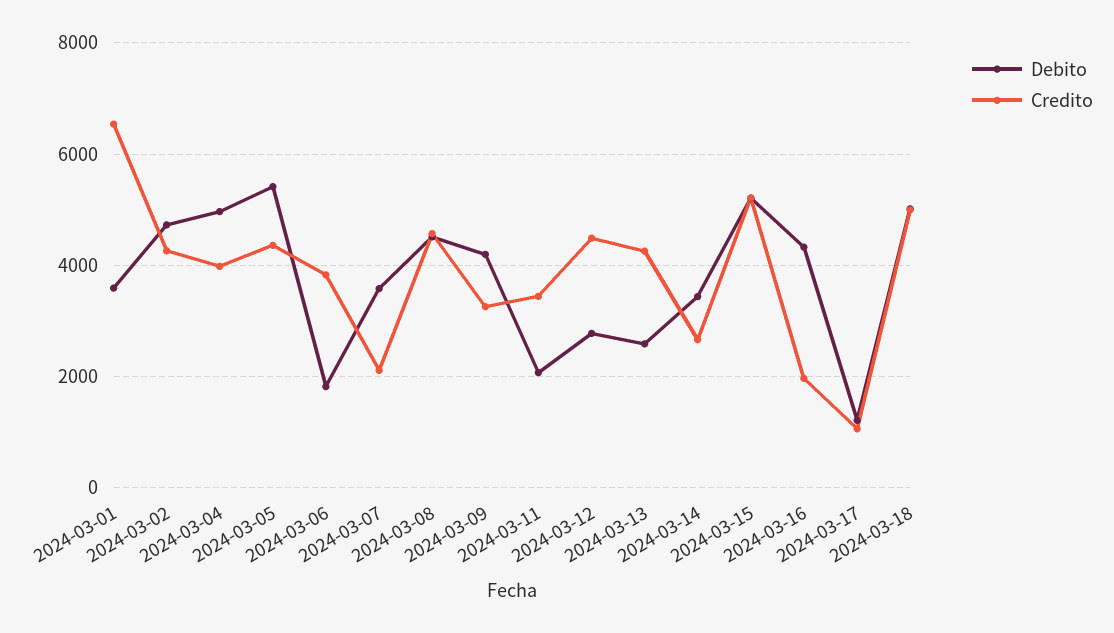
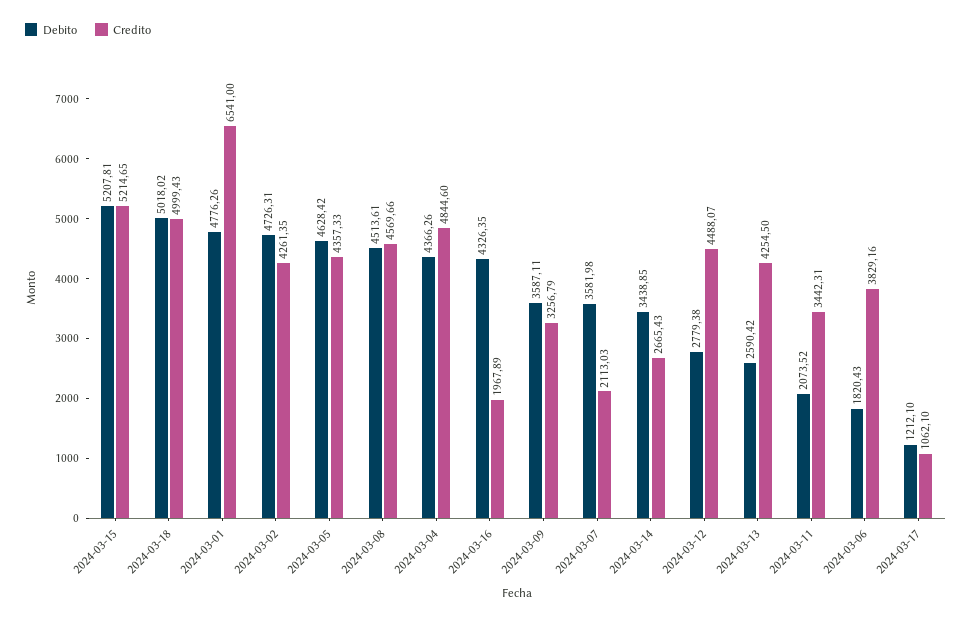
  {
    "Debito": {
-     "2024-03-01": 3600,
+     "2024-03-01": 4776.26,
      "2024-03-02": 4726.31,
-     "2024-03-04": 5000,
+     "2024-03-04": 4366.26,
-     "2024-03-05": 5400,
+     "2024-03-05": 4628.42,
      "2024-03-06": 1820.43,
      "2024-03-07": 3581.98,
      "2024-03-08": 4513.61,
-     "2024-03-09": 4200,
+     "2024-03-09": 3587.11,
      "2024-03-11": 2073.52,
      "2024-03-12": 2779.38,
      "2024-03-13": 2590.42,
      "2024-03-14": 3438.85,
      "2024-03-15": 5207.81,
      "2024-03-16": 4326.35,
      "2024-03-17": 1212.1,
      "2024-03-18": 5018.02
    },
    "Credito": {
      "2024-03-01": 6541,
      "2024-03-02": 4261.35,
-     "2024-03-04": 4000,
+     "2024-03-04": 4844.6,
      "2024-03-05": 4357.33,
      "2024-03-06": 3829.16,
      "2024-03-07": 2113.03,
      "2024-03-08": 4569.66,
      "2024-03-09": 3256.79,
      "2024-03-11": 3442.31,
      "2024-03-12": 4488.07,
      "2024-03-13": 4254.5,
      "2024-03-14": 2665.43,
      "2024-03-15": 5214.65,
      "2024-03-16": 1967.89,
      "2024-03-17": 1062.1,
      "2024-03-18": 4999.43
    }
  }

